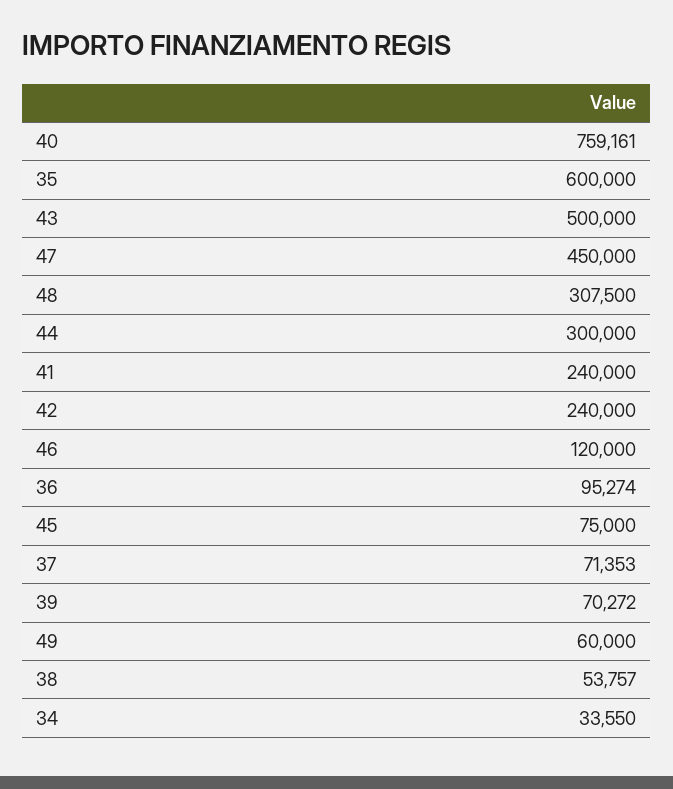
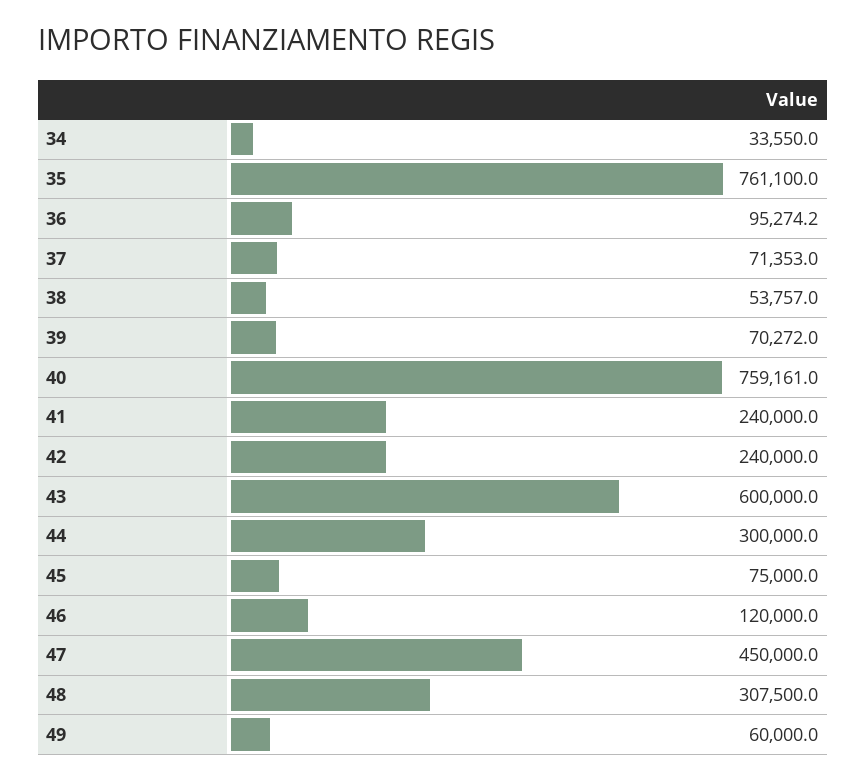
  {
    "40": 759161,
-   "35": 600000,
+   "35": 761100,
-   "43": 500000,
+   "43": 600000,
    "47": 450000,
    "48": 307500,
    "44": 300000,
    "41": 240000,
    "42": 240000,
    "46": 120000,
    "36": 95274.2,
    "45": 75000,
    "37": 71353,
    "39": 70272,
    "49": 60000,
    "38": 53757,
    "34": 33550
  }

